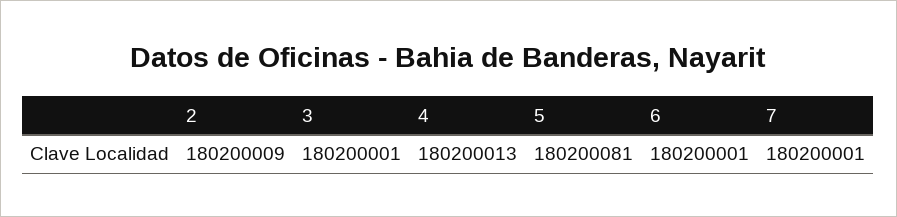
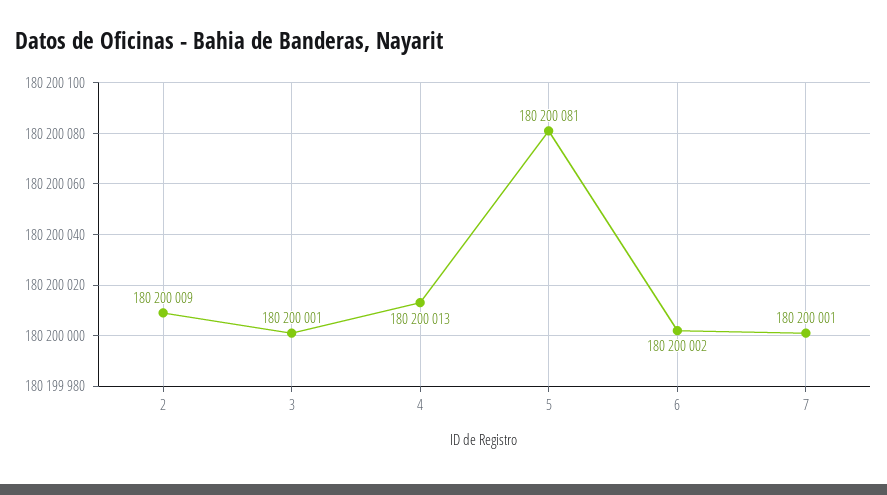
  {
    "2": 180200009,
    "3": 180200001,
    "4": 180200013,
    "5": 180200081,
-   "6": 180200001,
+   "6": 180200002,
    "7": 180200001
  }

